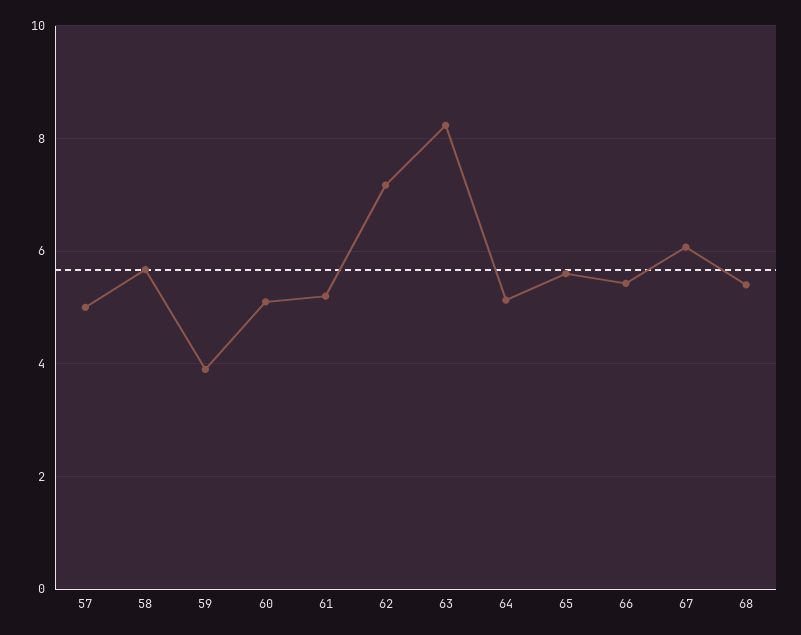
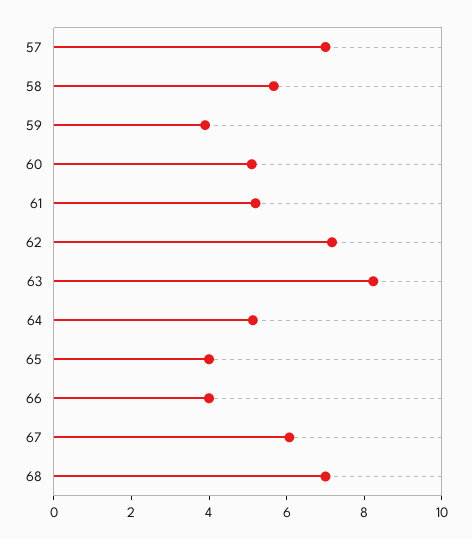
  {
-   "57": 5,
+   "57": 7,
    "58": 5.6,
    "59": 4,
    "60": 5.2,
    "61": 5.2,
    "62": 7.2,
    "63": 8.2,
    "64": 5.2,
-   "65": 5.6,
+   "65": 4,
-   "66": 5.4,
+   "66": 4,
    "67": 6,
-   "68": 5.4
+   "68": 7
  }

